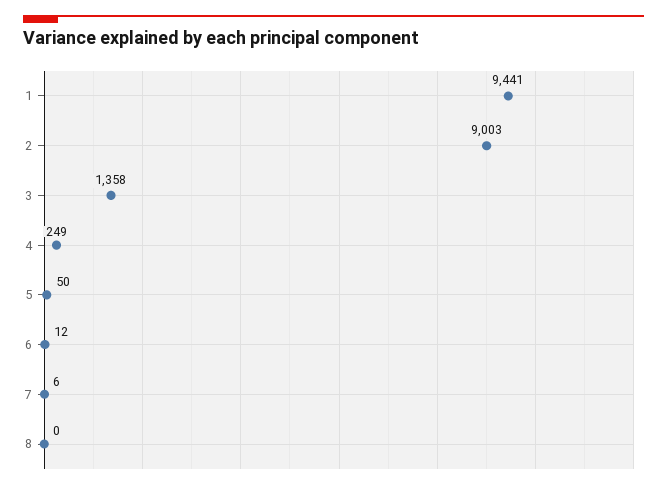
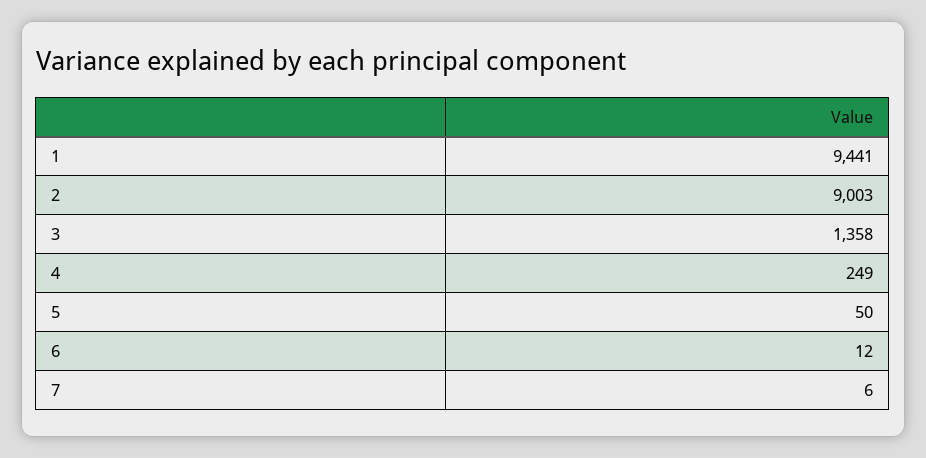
  {
    "1": 9441,
    "2": 9003,
    "3": 1358,
    "4": 249,
    "5": 50,
    "6": 12,
-   "7": 6,
+   "7": 6
-   "8": 0
  }

